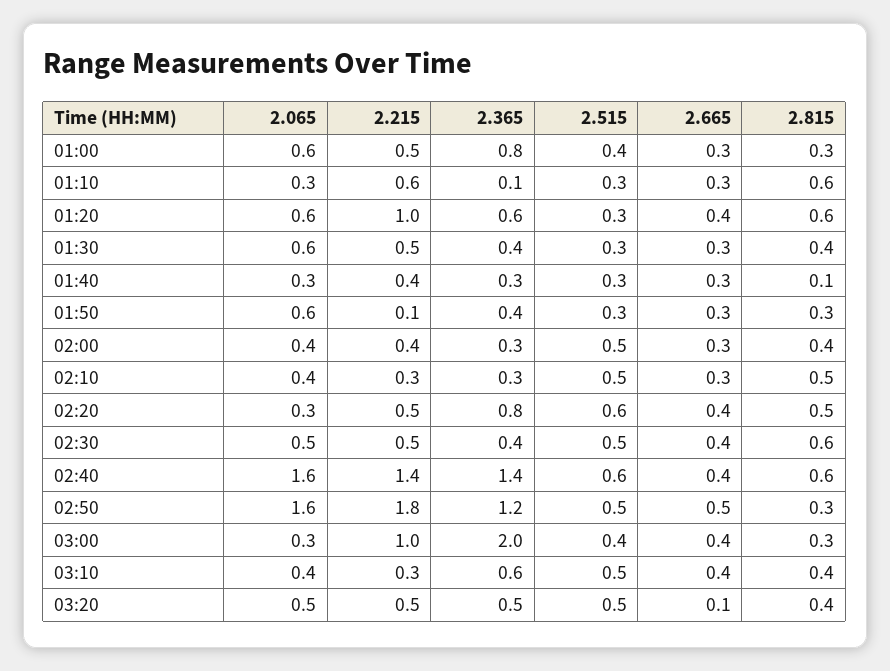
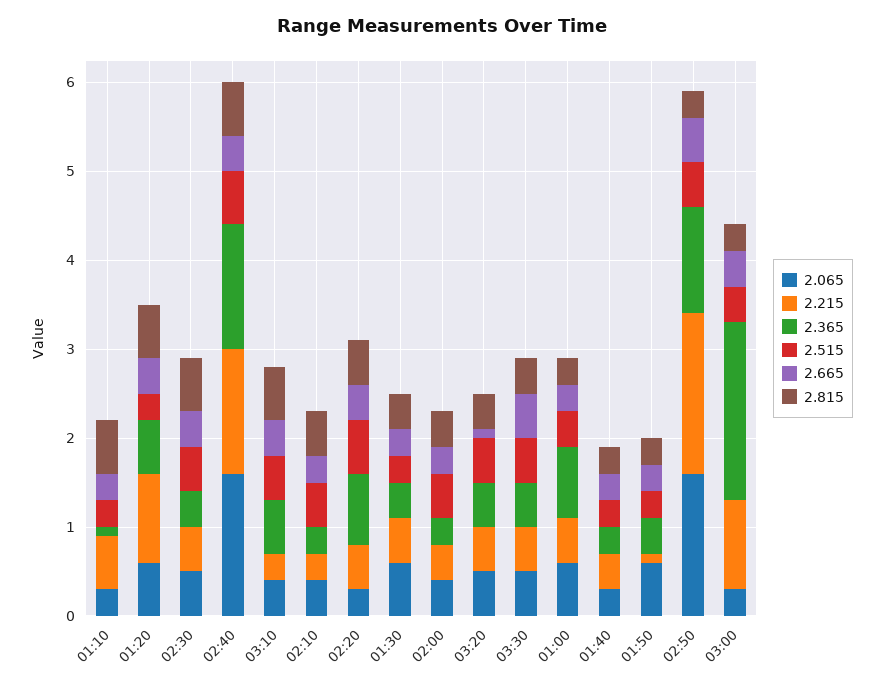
  {
    "2.065": {
      "01:00": 0.6,
      "01:10": 0.3,
      "01:20": 0.6,
      "01:30": 0.6,
      "01:40": 0.3,
      "01:50": 0.6,
      "02:00": 0.4,
      "02:10": 0.4,
      "02:20": 0.3,
      "02:30": 0.5,
      "02:40": 1.6,
      "02:50": 1.6,
      "03:00": 0.3,
      "03:10": 0.4,
-     "03:20": 0.5
+     "03:20": 0.5,
+     "03:30": 0.5
    },
    "2.215": {
      "01:00": 0.5,
      "01:10": 0.6,
      "01:20": 1,
      "01:30": 0.5,
      "01:40": 0.4,
      "01:50": 0.1,
      "02:00": 0.4,
      "02:10": 0.3,
      "02:20": 0.5,
      "02:30": 0.5,
      "02:40": 1.4,
      "02:50": 1.8,
      "03:00": 1,
      "03:10": 0.3,
-     "03:20": 0.5
+     "03:20": 0.5,
+     "03:30": 0.5
    },
    "2.365": {
      "01:00": 0.8,
      "01:10": 0.1,
      "01:20": 0.6,
      "01:30": 0.4,
      "01:40": 0.3,
      "01:50": 0.4,
      "02:00": 0.3,
      "02:10": 0.3,
      "02:20": 0.8,
      "02:30": 0.4,
      "02:40": 1.4,
      "02:50": 1.2,
      "03:00": 2,
      "03:10": 0.6,
-     "03:20": 0.5
+     "03:20": 0.5,
+     "03:30": 0.5
    },
    "2.515": {
      "01:00": 0.4,
      "01:10": 0.3,
      "01:20": 0.3,
      "01:30": 0.3,
      "01:40": 0.3,
      "01:50": 0.3,
      "02:00": 0.5,
      "02:10": 0.5,
      "02:20": 0.6,
      "02:30": 0.5,
      "02:40": 0.6,
      "02:50": 0.5,
      "03:00": 0.4,
      "03:10": 0.5,
-     "03:20": 0.5
+     "03:20": 0.5,
+     "03:30": 0.5
    },
    "2.665": {
      "01:00": 0.3,
      "01:10": 0.3,
      "01:20": 0.4,
      "01:30": 0.3,
      "01:40": 0.3,
      "01:50": 0.3,
      "02:00": 0.3,
      "02:10": 0.3,
      "02:20": 0.4,
      "02:30": 0.4,
      "02:40": 0.4,
      "02:50": 0.5,
      "03:00": 0.4,
      "03:10": 0.4,
-     "03:20": 0.1
+     "03:20": 0.1,
+     "03:30": 0.5
    },
    "2.815": {
      "01:00": 0.3,
      "01:10": 0.6,
      "01:20": 0.6,
      "01:30": 0.4,
-     "01:40": 0.1,
+     "01:40": 0.3,
      "01:50": 0.3,
      "02:00": 0.4,
      "02:10": 0.5,
      "02:20": 0.5,
      "02:30": 0.6,
      "02:40": 0.6,
      "02:50": 0.3,
      "03:00": 0.3,
-     "03:10": 0.4,
+     "03:10": 0.6,
-     "03:20": 0.4
+     "03:20": 0.4,
+     "03:30": 0.4
    }
  }

